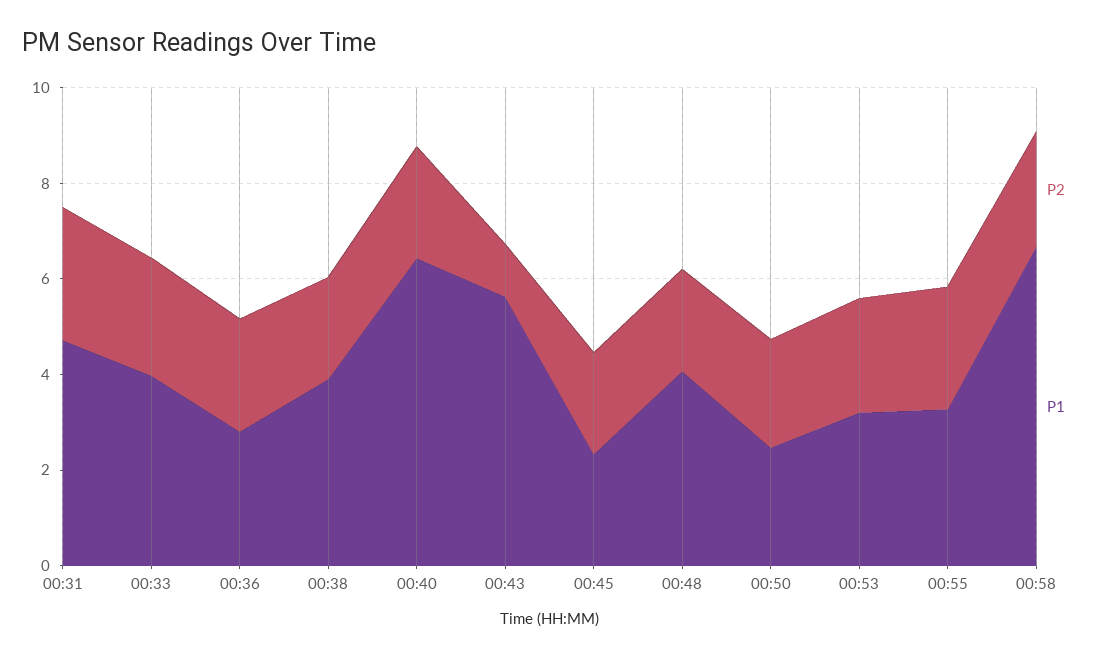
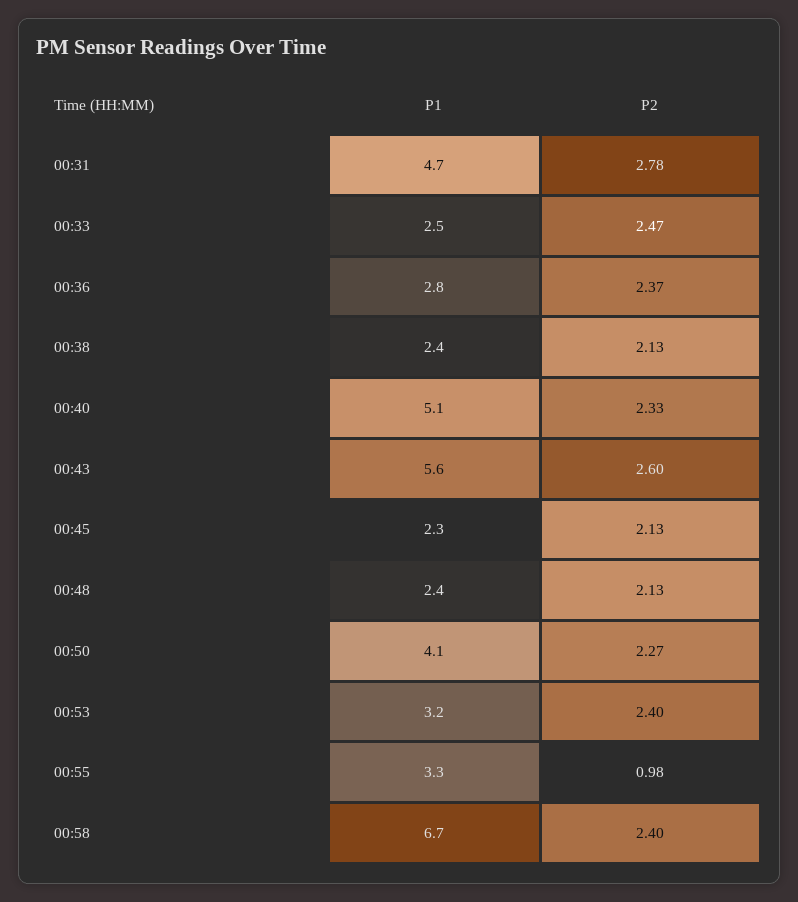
  {
    "P2": {
      "00:31": 2.78,
      "00:33": 2.47,
      "00:36": 2.37,
      "00:38": 2.13,
      "00:40": 2.33,
-     "00:43": 1,
+     "00:43": 2.6,
      "00:45": 2.13,
      "00:48": 2.13,
      "00:50": 2.27,
      "00:53": 2.4,
-     "00:55": 2.5,
+     "00:55": 0.98,
      "00:58": 2.4
    },
    "P1": {
      "00:31": 4.7,
-     "00:33": 4,
+     "00:33": 2.5,
      "00:36": 2.8,
-     "00:38": 4,
+     "00:38": 2.4,
-     "00:40": 6.5,
+     "00:40": 5.1,
      "00:43": 5.6,
      "00:45": 2.3,
-     "00:48": 4,
+     "00:48": 2.4,
-     "00:50": 2.5,
+     "00:50": 4.1,
      "00:53": 3.2,
      "00:55": 3.3,
      "00:58": 6.7
    }
  }

